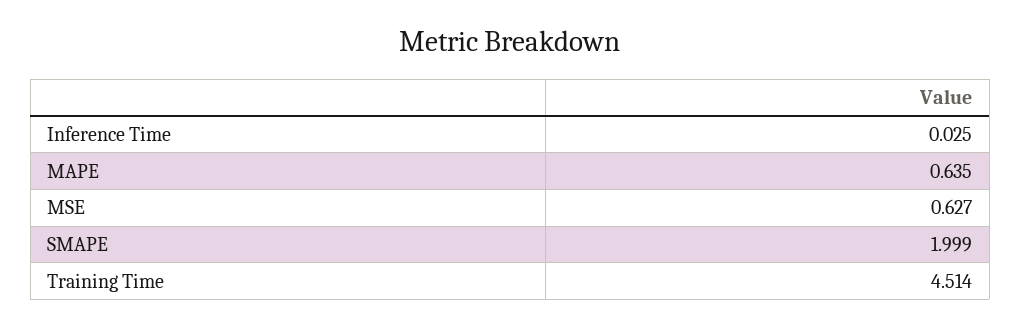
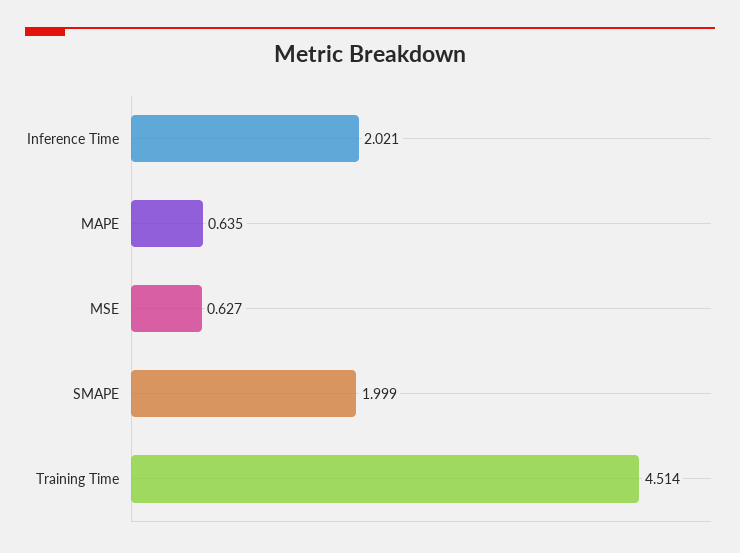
  {
-   "Inference Time": 0.025,
+   "Inference Time": 2.021,
    "MAPE": 0.635,
    "MSE": 0.627,
    "SMAPE": 1.999,
    "Training Time": 4.514
  }

